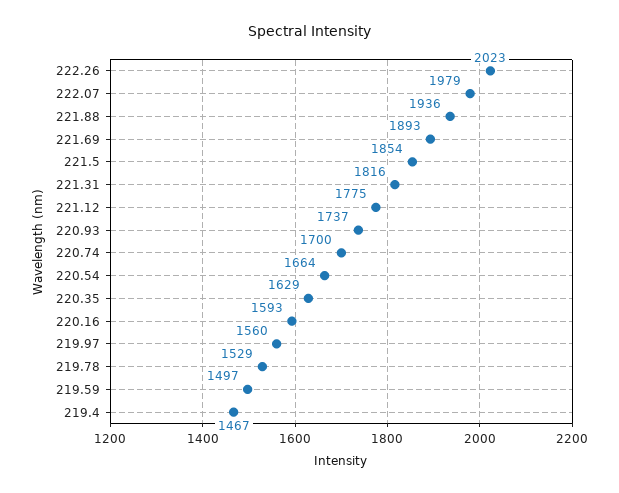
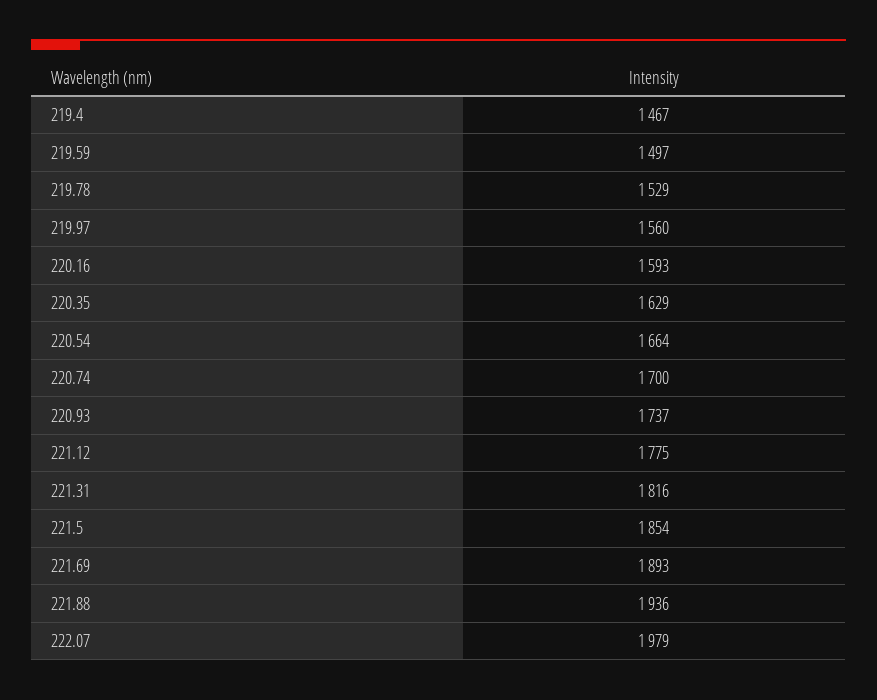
  {
-   "222.26": 2023,
    "222.07": 1979,
    "221.88": 1936,
    "221.69": 1893,
    "221.5": 1854,
    "221.31": 1816,
    "221.12": 1775,
    "220.93": 1737,
    "220.74": 1700,
    "220.54": 1664,
    "220.35": 1629,
    "220.16": 1593,
    "219.97": 1560,
    "219.78": 1529,
    "219.59": 1497,
    "219.4": 1467
  }

